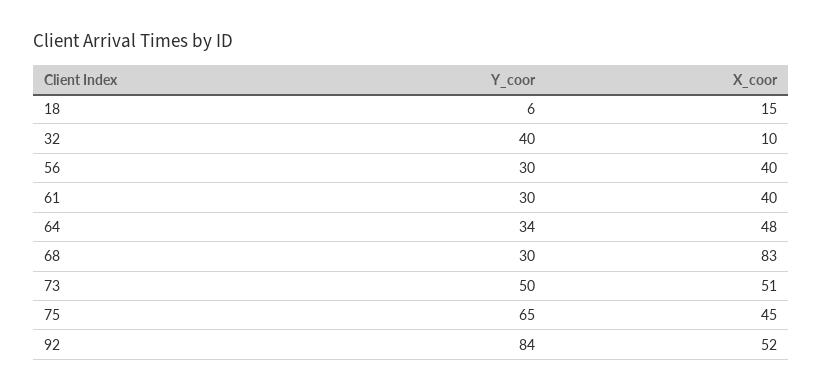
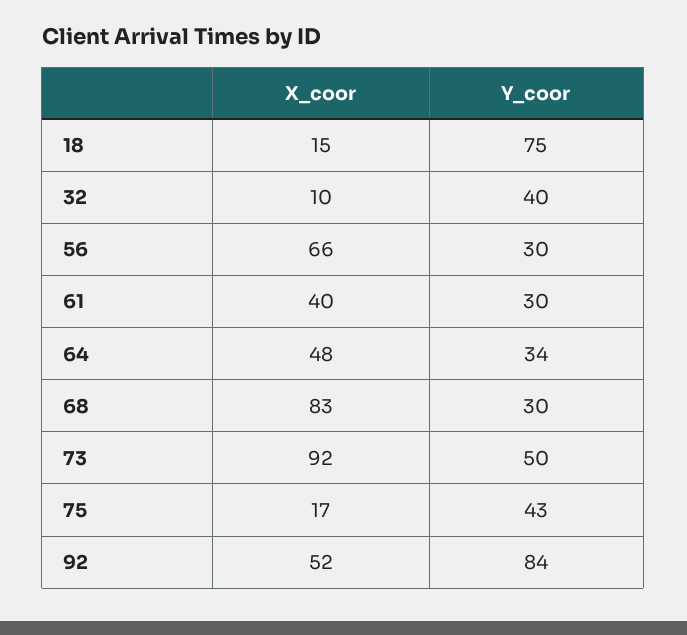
  {
    "Y_coor": {
-     "18": 6,
+     "18": 75,
      "32": 40,
      "56": 30,
      "61": 30,
      "64": 34,
      "68": 30,
      "73": 50,
-     "75": 65,
+     "75": 43,
      "92": 84
    },
    "X_coor": {
      "18": 15,
      "32": 10,
-     "56": 40,
+     "56": 66,
      "61": 40,
      "64": 48,
      "68": 83,
-     "73": 51,
+     "73": 92,
-     "75": 45,
+     "75": 17,
      "92": 52
    }
  }

